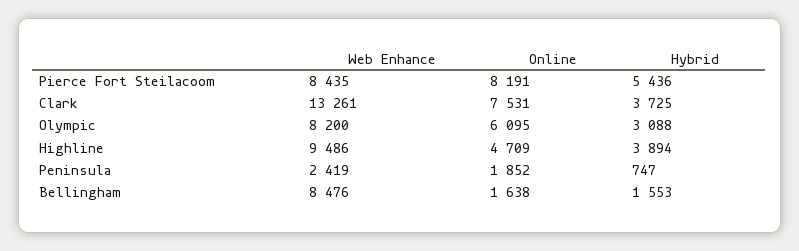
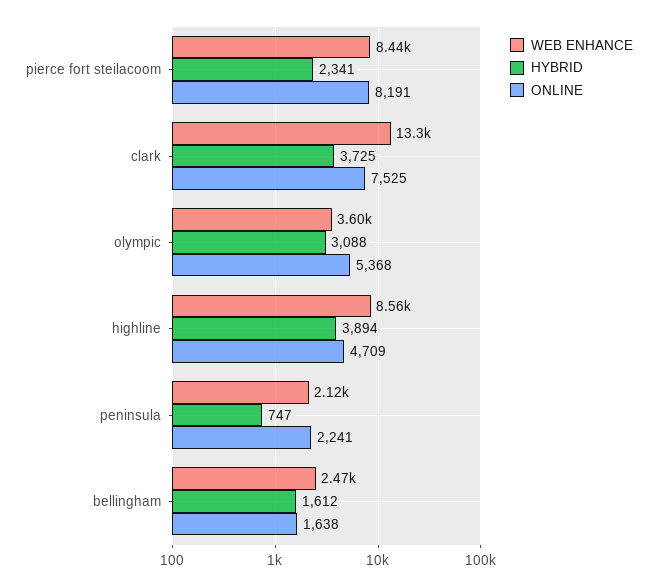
  {
    "Web Enhance": {
      "Pierce Fort Steilacoom": 8435,
      "Clark": 13261,
-     "Olympic": 8200,
+     "Olympic": 3600,
-     "Highline": 9486,
+     "Highline": 8560,
-     "Peninsula": 2419,
+     "Peninsula": 2120,
-     "Bellingham": 8476
+     "Bellingham": 2470
    },
    "Online": {
      "Pierce Fort Steilacoom": 8191,
-     "Clark": 7531,
+     "Clark": 7525,
-     "Olympic": 6095,
+     "Olympic": 5368,
      "Highline": 4709,
-     "Peninsula": 1852,
+     "Peninsula": 2241,
      "Bellingham": 1638
    },
    "Hybrid": {
-     "Pierce Fort Steilacoom": 5436,
+     "Pierce Fort Steilacoom": 2341,
      "Clark": 3725,
      "Olympic": 3088,
      "Highline": 3894,
      "Peninsula": 747,
-     "Bellingham": 1553
+     "Bellingham": 1612
    }
  }

